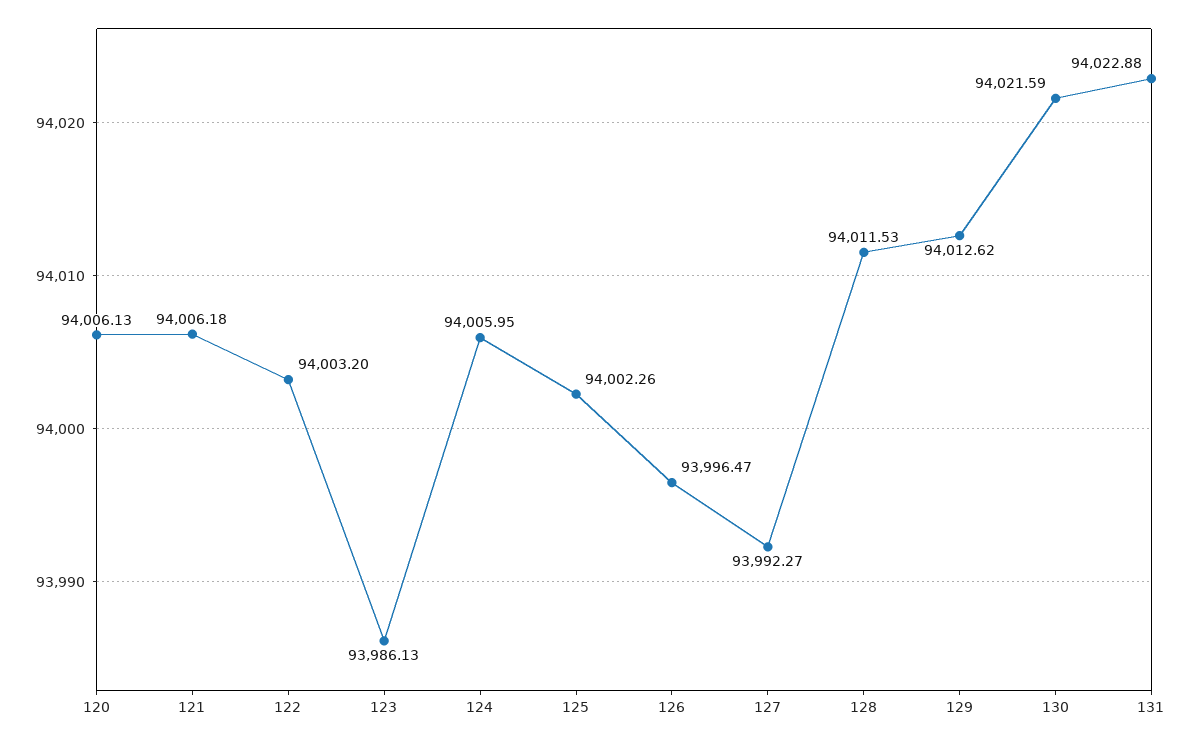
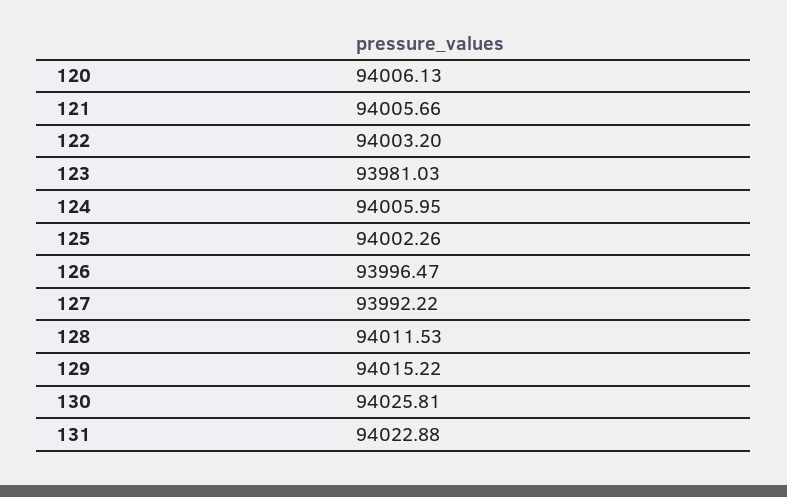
  {
    "120": 94006.13,
-   "121": 94006.18,
+   "121": 94005.66,
    "122": 94003.2,
-   "123": 93986.13,
+   "123": 93981.03,
    "124": 94005.95,
    "125": 94002.26,
    "126": 93996.47,
-   "127": 93992.27,
+   "127": 93992.22,
    "128": 94011.53,
-   "129": 94012.62,
+   "129": 94015.22,
-   "130": 94021.59,
+   "130": 94025.81,
    "131": 94022.88
  }

